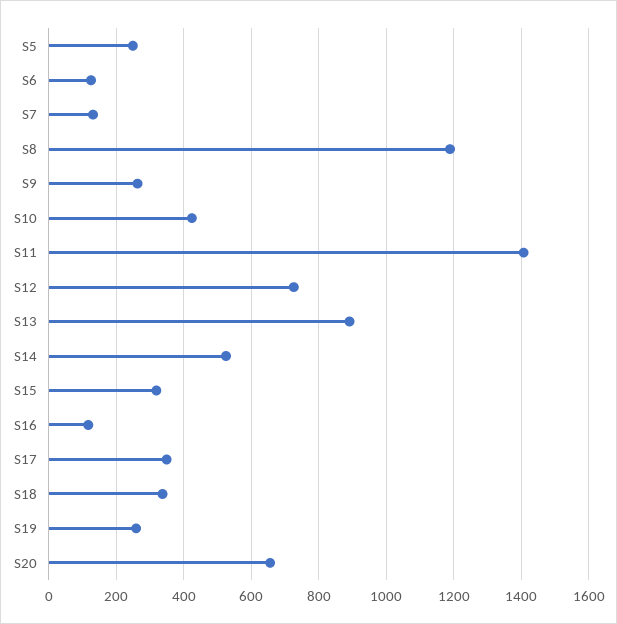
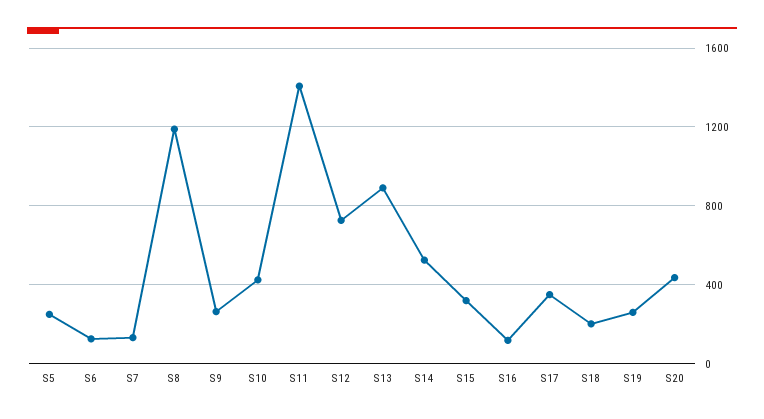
  {
    "S5": 240,
    "S6": 120,
    "S7": 140,
    "S8": 1180,
    "S9": 260,
    "S10": 420,
    "S11": 1400,
    "S12": 720,
    "S13": 900,
    "S14": 520,
    "S15": 320,
    "S16": 120,
    "S17": 340,
-   "S18": 340,
+   "S18": 200,
    "S19": 260,
-   "S20": 660
+   "S20": 450
  }

